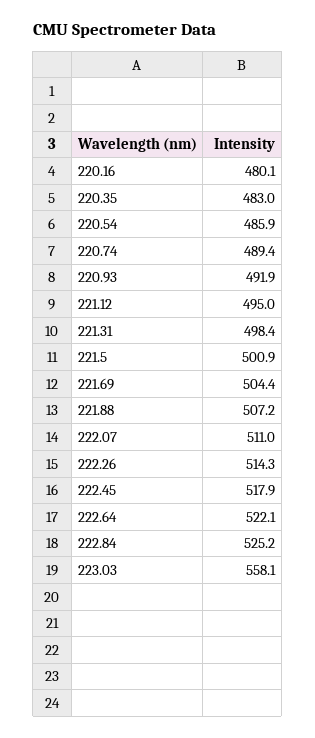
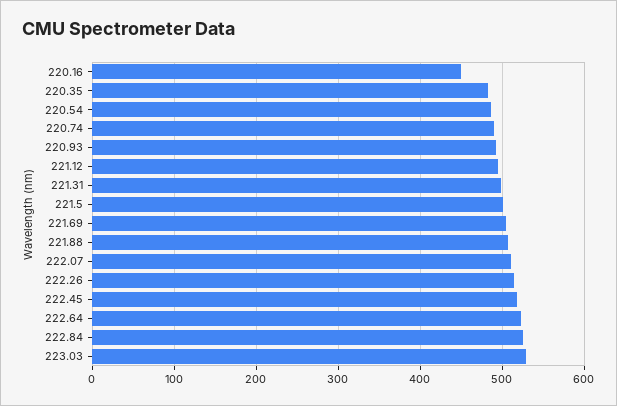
  {
-   "220.16": 480.1,
+   "220.16": 450,
    "220.35": 483,
    "220.54": 485.9,
    "220.74": 489.4,
    "220.93": 491.9,
    "221.12": 495,
    "221.31": 498.4,
    "221.5": 500.9,
    "221.69": 504.4,
    "221.88": 507.2,
    "222.07": 511,
    "222.26": 514.3,
    "222.45": 517.9,
    "222.64": 522.1,
    "222.84": 525.2,
-   "223.03": 558.1
+   "223.03": 530
  }

